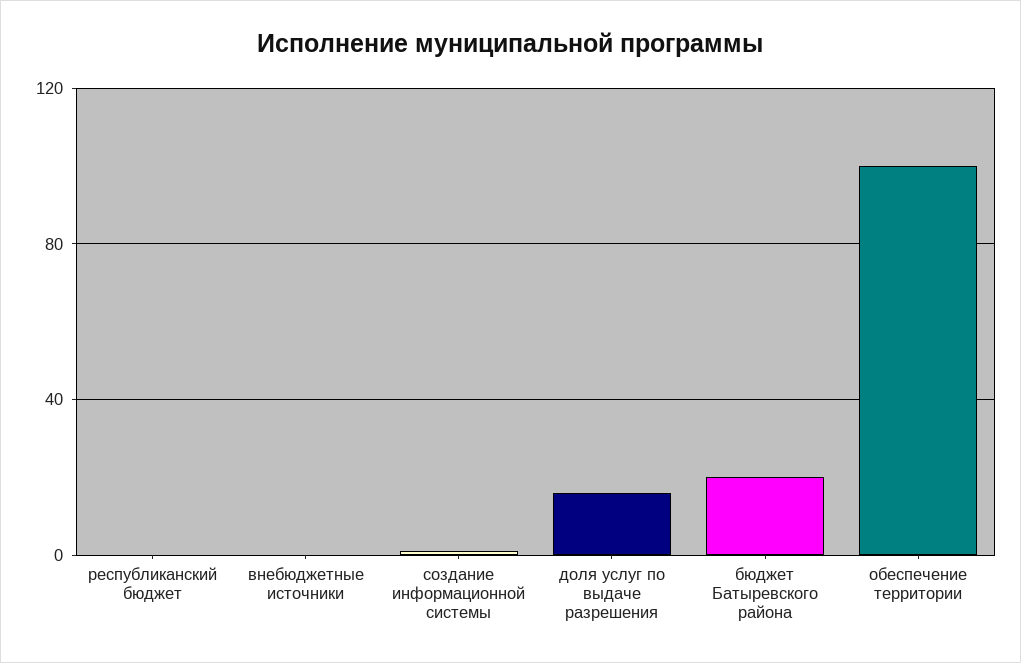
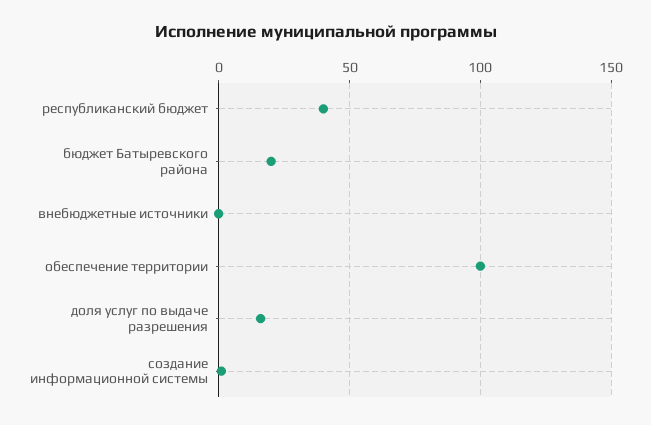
  {
-   "республиканский бюджет": 0,
+   "республиканский бюджет": 40,
    "внебюджетные источники": 0,
    "создание информационной системы": 0,
    "доля услуг по выдаче разрешения": 15,
    "бюджет Батыревского района": 20,
    "обеспечение территории": 100
  }

